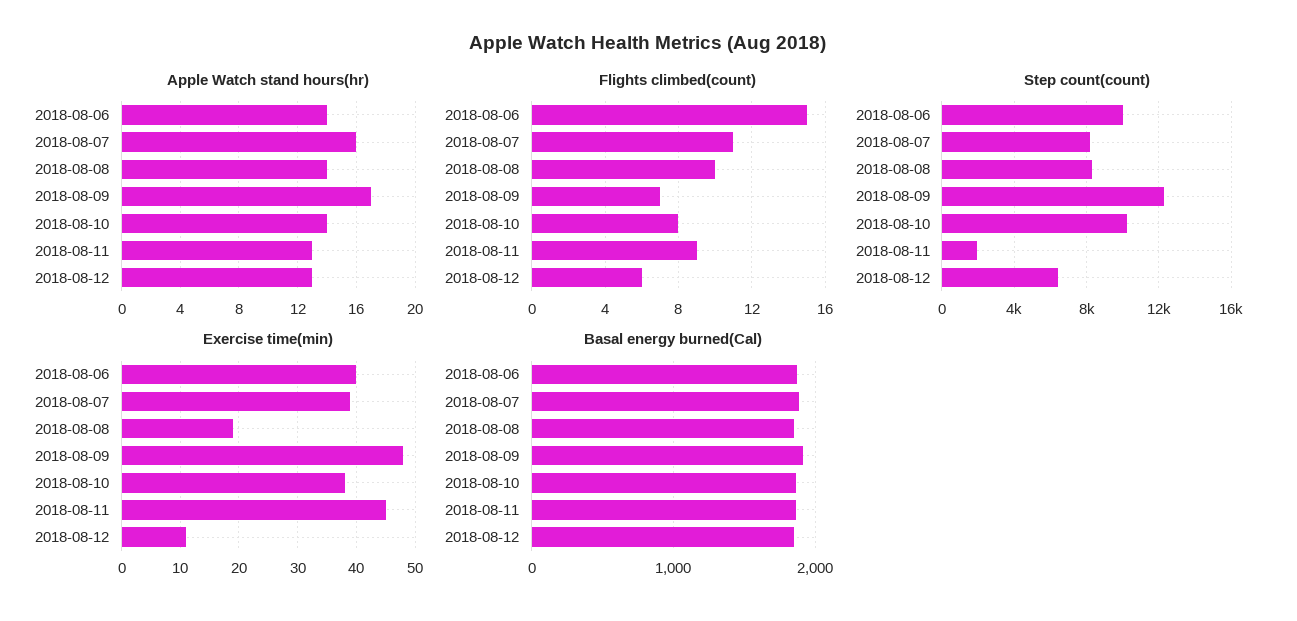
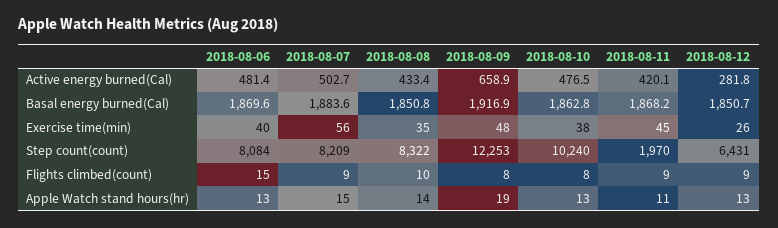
  {
    "Apple Watch stand hours(hr)": {
-     "2018-08-06": 14,
+     "2018-08-06": 13,
-     "2018-08-07": 16,
+     "2018-08-07": 15,
      "2018-08-08": 14,
-     "2018-08-09": 17,
+     "2018-08-09": 19,
-     "2018-08-10": 14,
+     "2018-08-10": 13,
-     "2018-08-11": 13,
+     "2018-08-11": 11,
      "2018-08-12": 13
    },
    "Flights climbed(count)": {
      "2018-08-06": 15,
-     "2018-08-07": 11,
+     "2018-08-07": 9,
      "2018-08-08": 10,
-     "2018-08-09": 7,
+     "2018-08-09": 8,
      "2018-08-10": 8,
      "2018-08-11": 9,
-     "2018-08-12": 6
+     "2018-08-12": 9
    },
    "Step count(count)": {
-     "2018-08-06": 10000,
+     "2018-08-06": 8084,
      "2018-08-07": 8209,
      "2018-08-08": 8322,
      "2018-08-09": 12253,
      "2018-08-10": 10240,
      "2018-08-11": 1970,
      "2018-08-12": 6431
    },
    "Exercise time(min)": {
      "2018-08-06": 40,
-     "2018-08-07": 40,
+     "2018-08-07": 56,
-     "2018-08-08": 20,
+     "2018-08-08": 35,
      "2018-08-09": 48,
      "2018-08-10": 38,
      "2018-08-11": 45,
-     "2018-08-12": 10
+     "2018-08-12": 26
    },
    "Basal energy burned(Cal)": {
      "2018-08-06": 1869.6,
      "2018-08-07": 1883.6,
      "2018-08-08": 1850.8,
      "2018-08-09": 1916.9,
      "2018-08-10": 1862.8,
      "2018-08-11": 1868.2,
      "2018-08-12": 1850.7
-   }
+   },
+   "Active energy burned(Cal)": {
+     "2018-08-06": 481.4,
+     "2018-08-07": 502.7,
+     "2018-08-08": 433.4,
+     "2018-08-09": 658.9,
+     "2018-08-10": 476.5,
+     "2018-08-11": 420.1,
+     "2018-08-12": 281.8
+   }
  }

